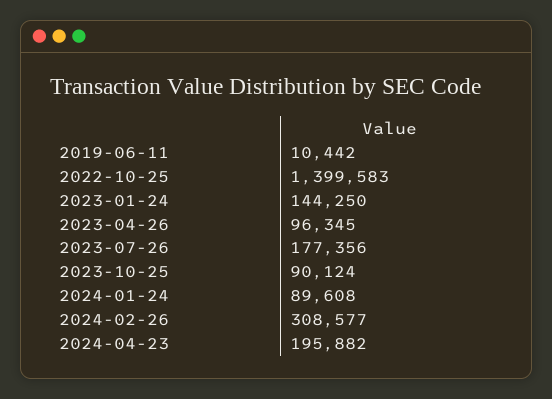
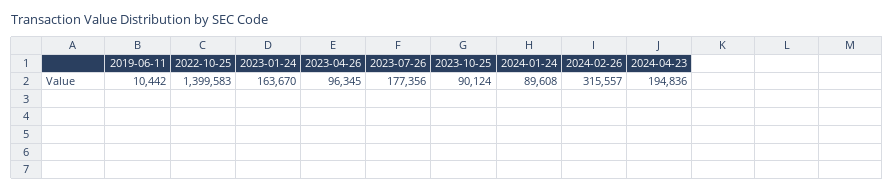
  {
    "2019-06-11": 10442,
    "2022-10-25": 1399583,
-   "2023-01-24": 144250,
+   "2023-01-24": 163670,
    "2023-04-26": 96345,
    "2023-07-26": 177356,
    "2023-10-25": 90124,
    "2024-01-24": 89608,
-   "2024-02-26": 308577,
+   "2024-02-26": 315557,
-   "2024-04-23": 195882
+   "2024-04-23": 194836
  }

